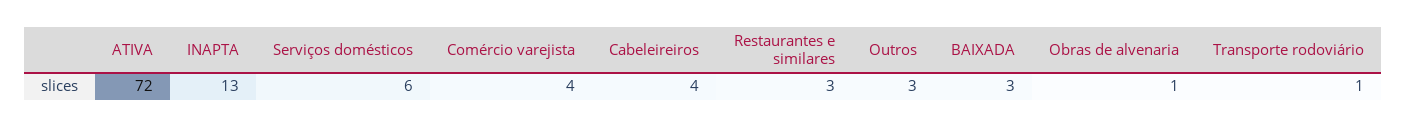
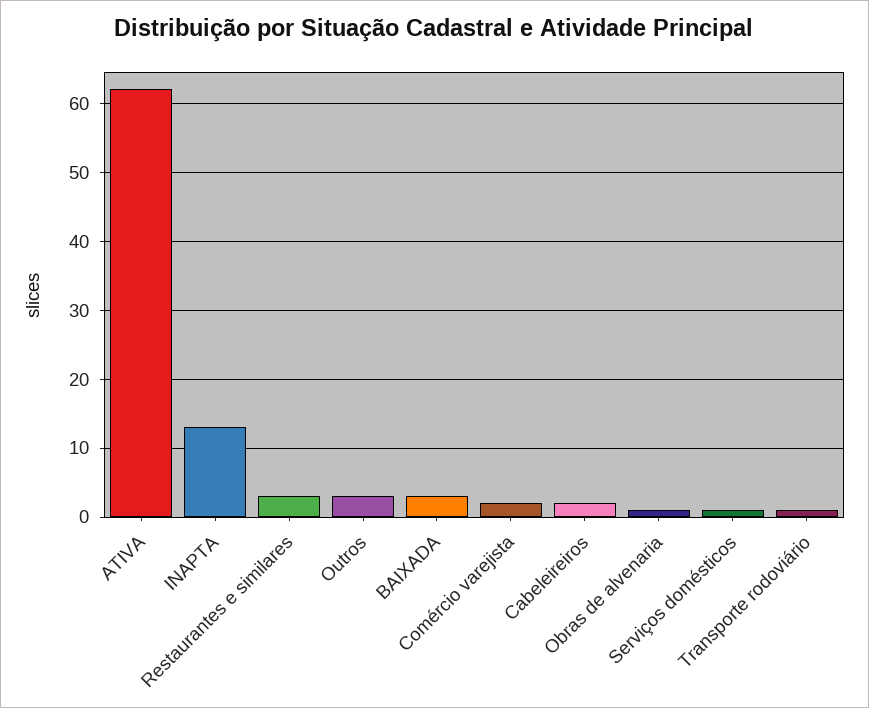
  {
-   "ATIVA": 72,
+   "ATIVA": 62,
    "INAPTA": 13,
-   "Serviços domésticos": 6,
+   "Serviços domésticos": 1,
-   "Comércio varejista": 4,
+   "Comércio varejista": 2,
-   "Cabeleireiros": 4,
+   "Cabeleireiros": 2,
    "Restaurantes e similares": 3,
    "Outros": 3,
    "BAIXADA": 3,
    "Obras de alvenaria": 1,
    "Transporte rodoviário": 1
  }

